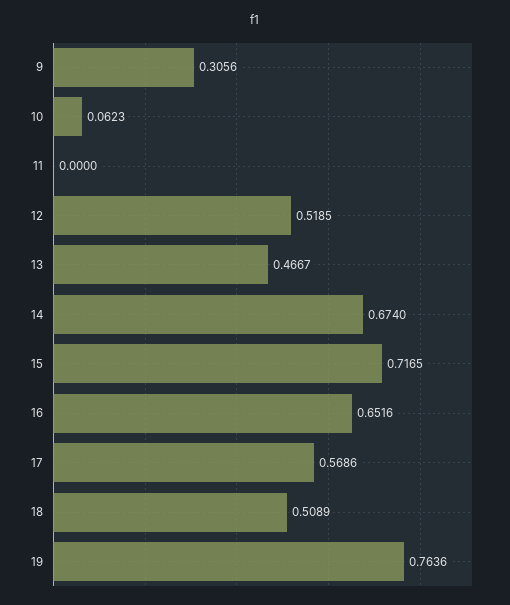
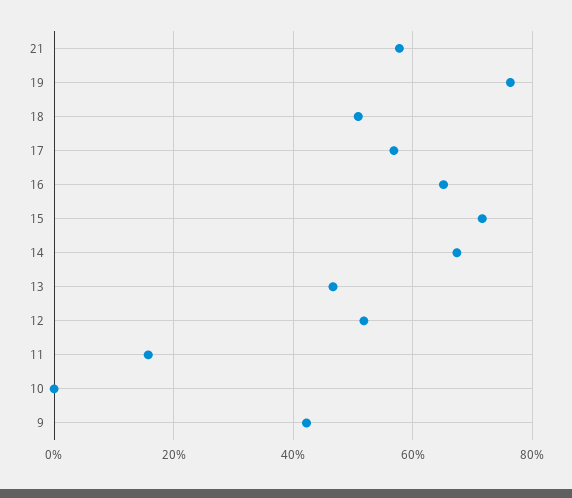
  {
-   "9": 0.3056,
+   "9": 0.42,
-   "10": 0.0623,
+   "10": 0,
-   "11": 0,
+   "11": 0.16,
    "12": 0.5185,
    "13": 0.4667,
    "14": 0.674,
    "15": 0.7165,
    "16": 0.6516,
    "17": 0.5686,
    "18": 0.5089,
-   "19": 0.7636
+   "19": 0.7636,
+   "21": 0.58
  }

